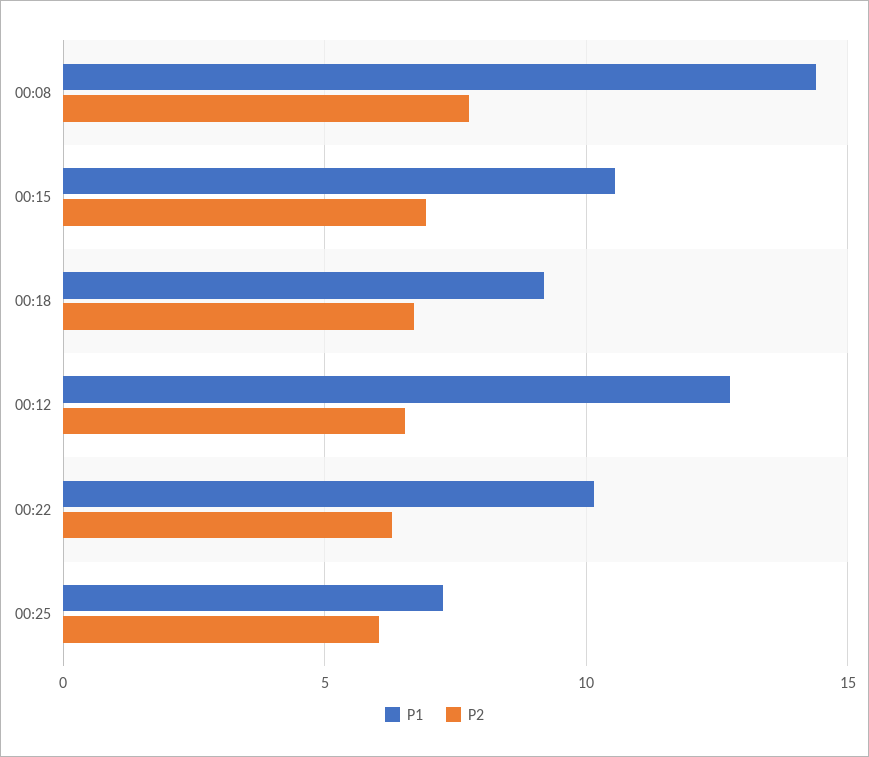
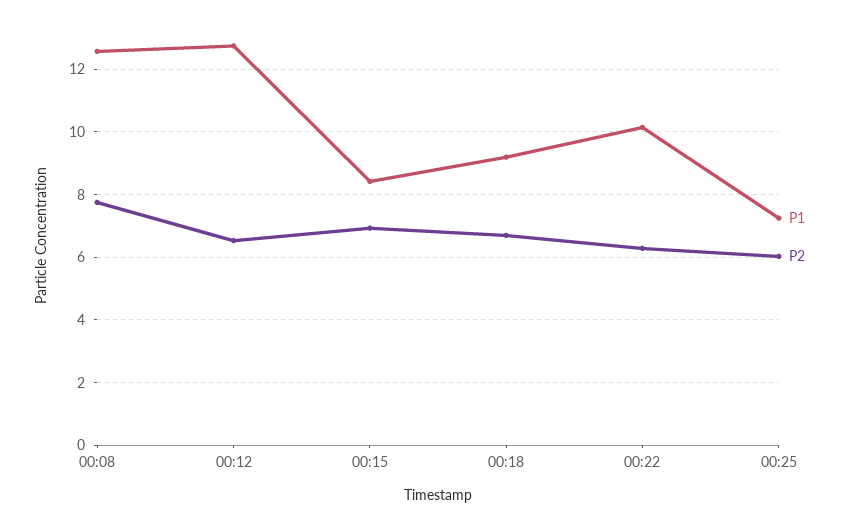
  {
    "P1": {
-     "00:08": 14.5,
+     "00:08": 12.6,
-     "00:15": 10.5,
+     "00:15": 8.4,
      "00:18": 9.2,
      "00:12": 12.8,
      "00:22": 10.2,
      "00:25": 7.2
    },
    "P2": {
      "00:08": 7.8,
      "00:15": 7,
      "00:18": 6.8,
      "00:12": 6.6,
      "00:22": 6.2,
      "00:25": 6
    }
  }

